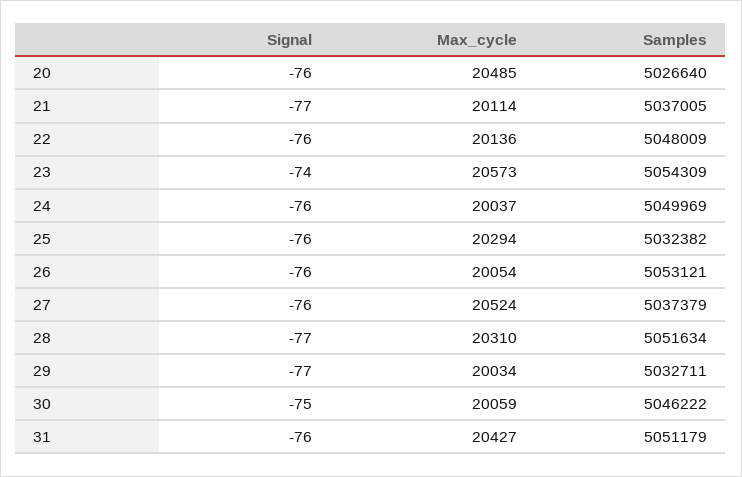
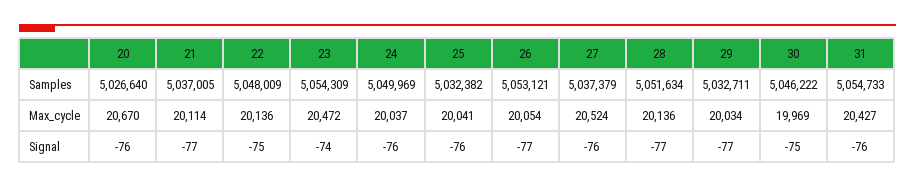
  {
    "Signal": {
      "20": -76,
      "21": -77,
-     "22": -76,
+     "22": -75,
      "23": -74,
      "24": -76,
      "25": -76,
-     "26": -76,
+     "26": -77,
      "27": -76,
      "28": -77,
      "29": -77,
      "30": -75,
      "31": -76
    },
    "Max_cycle": {
-     "20": 20485,
+     "20": 20670,
      "21": 20114,
      "22": 20136,
-     "23": 20573,
+     "23": 20472,
      "24": 20037,
-     "25": 20294,
+     "25": 20041,
      "26": 20054,
      "27": 20524,
-     "28": 20310,
+     "28": 20136,
      "29": 20034,
-     "30": 20059,
+     "30": 19969,
      "31": 20427
    },
    "Samples": {
      "20": 5026640,
      "21": 5037005,
      "22": 5048009,
      "23": 5054309,
      "24": 5049969,
      "25": 5032382,
      "26": 5053121,
      "27": 5037379,
      "28": 5051634,
      "29": 5032711,
      "30": 5046222,
-     "31": 5051179
+     "31": 5054733
    }
  }

